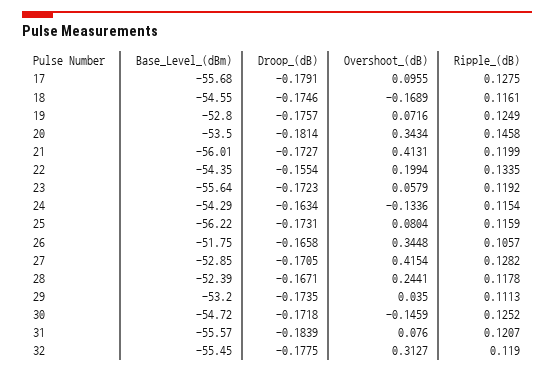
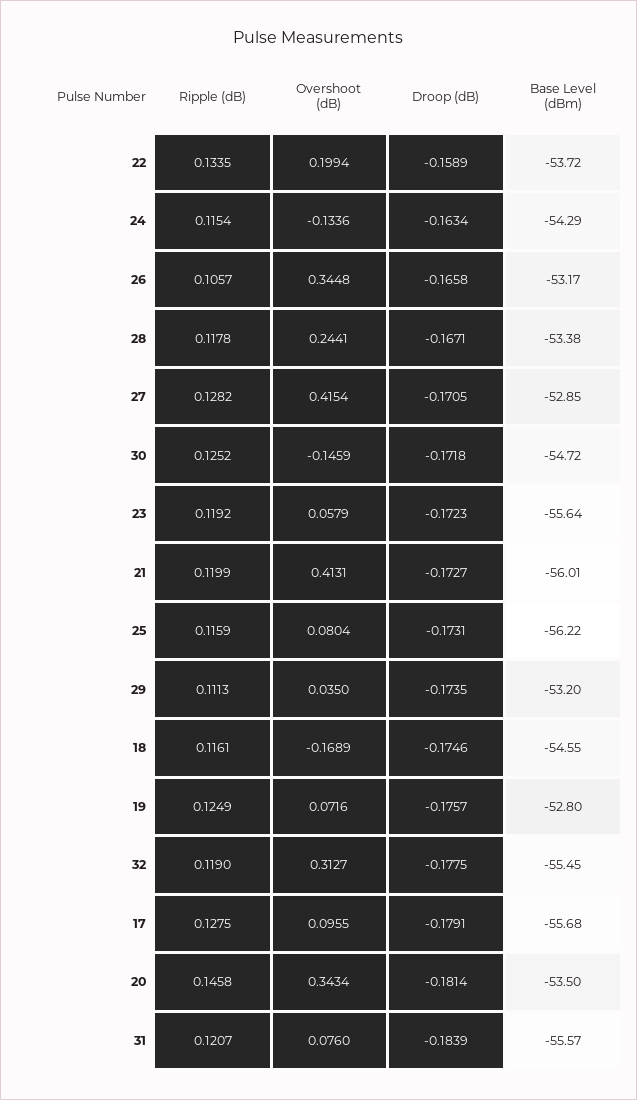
  {
    "Base_Level_(dBm)": {
      "17": -55.68,
      "18": -54.55,
      "19": -52.8,
      "20": -53.5,
      "21": -56.01,
-     "22": -54.35,
+     "22": -53.72,
      "23": -55.64,
      "24": -54.29,
      "25": -56.22,
-     "26": -51.75,
+     "26": -53.17,
      "27": -52.85,
-     "28": -52.39,
+     "28": -53.38,
      "29": -53.2,
      "30": -54.72,
      "31": -55.57,
      "32": -55.45
    },
    "Droop_(dB)": {
      "17": -0.1791,
      "18": -0.1746,
      "19": -0.1757,
      "20": -0.1814,
      "21": -0.1727,
-     "22": -0.1554,
+     "22": -0.1589,
      "23": -0.1723,
      "24": -0.1634,
      "25": -0.1731,
      "26": -0.1658,
      "27": -0.1705,
      "28": -0.1671,
      "29": -0.1735,
      "30": -0.1718,
      "31": -0.1839,
      "32": -0.1775
    },
    "Overshoot_(dB)": {
      "17": 0.0955,
      "18": -0.1689,
      "19": 0.0716,
      "20": 0.3434,
      "21": 0.4131,
      "22": 0.1994,
      "23": 0.0579,
      "24": -0.1336,
      "25": 0.0804,
      "26": 0.3448,
      "27": 0.4154,
      "28": 0.2441,
      "29": 0.035,
      "30": -0.1459,
      "31": 0.076,
      "32": 0.3127
    },
    "Ripple_(dB)": {
      "17": 0.1275,
      "18": 0.1161,
      "19": 0.1249,
      "20": 0.1458,
      "21": 0.1199,
      "22": 0.1335,
      "23": 0.1192,
      "24": 0.1154,
      "25": 0.1159,
      "26": 0.1057,
      "27": 0.1282,
      "28": 0.1178,
      "29": 0.1113,
      "30": 0.1252,
      "31": 0.1207,
      "32": 0.119
    }
  }

